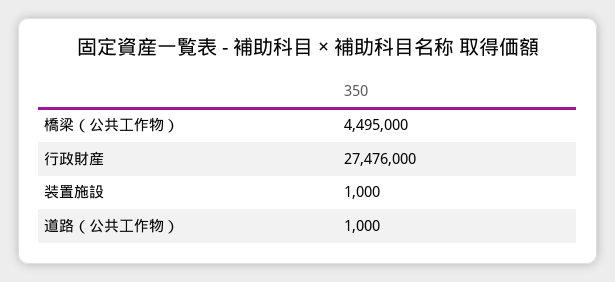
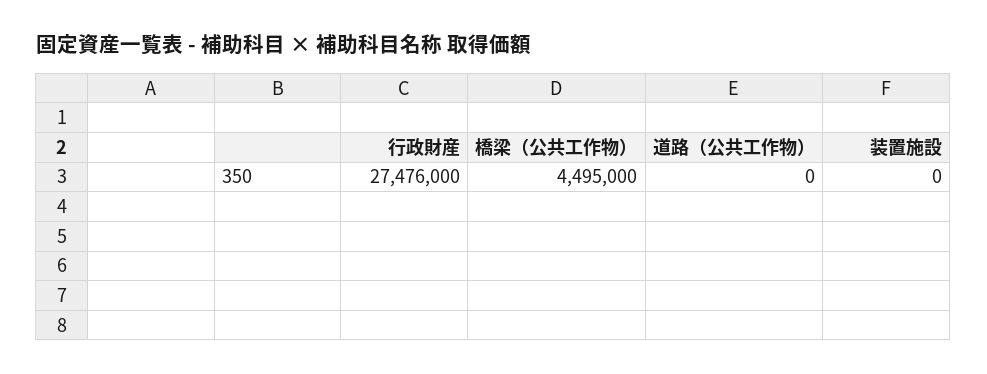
  {
    "橋梁（公共工作物）": 4495000,
    "行政財産": 27476000,
-   "装置施設": 1000,
+   "装置施設": 0,
-   "道路（公共工作物）": 1000
+   "道路（公共工作物）": 0
  }

